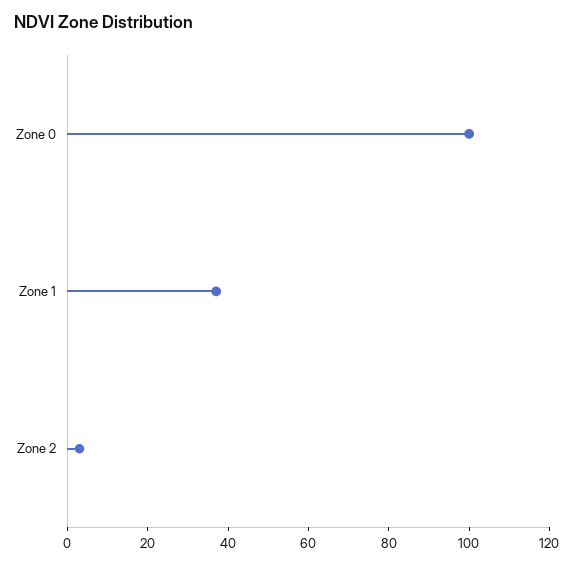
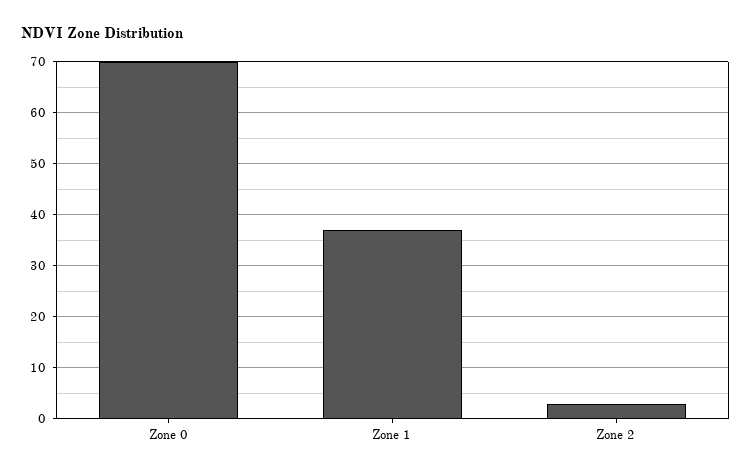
  {
-   "Zone 0": 100,
+   "Zone 0": 70,
    "Zone 1": 35,
    "Zone 2": 5
  }

